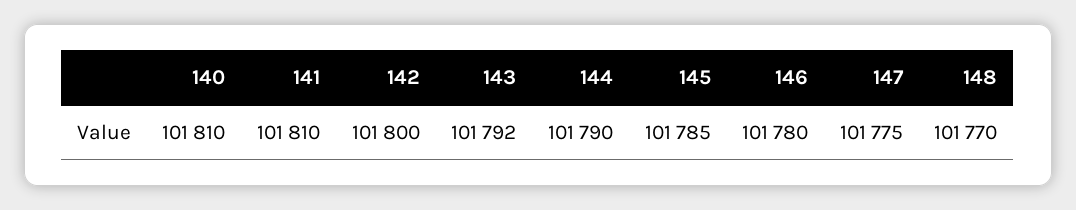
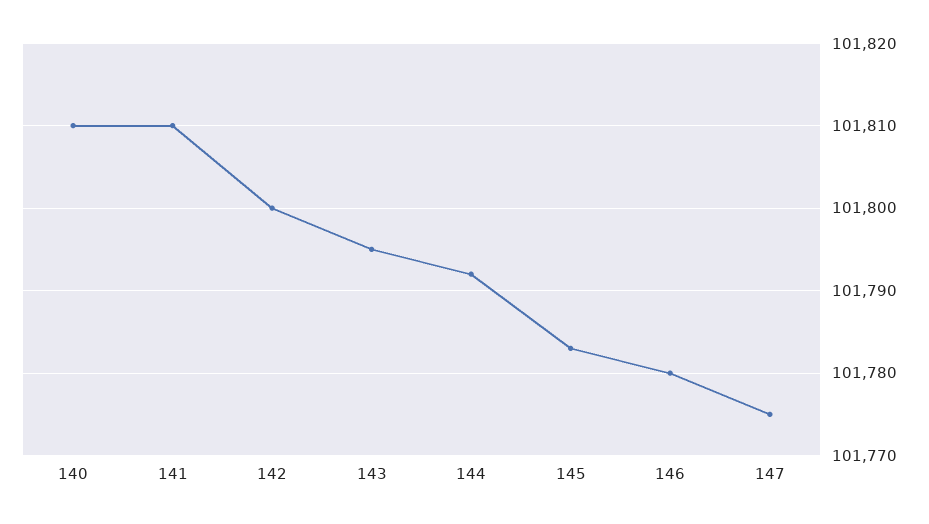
  {
    "140": 101810,
    "141": 101810,
    "142": 101800,
-   "143": 101792,
+   "143": 101795,
-   "144": 101790,
+   "144": 101792,
-   "145": 101785,
+   "145": 101783,
    "146": 101780,
-   "147": 101775,
+   "147": 101775
-   "148": 101770
  }

